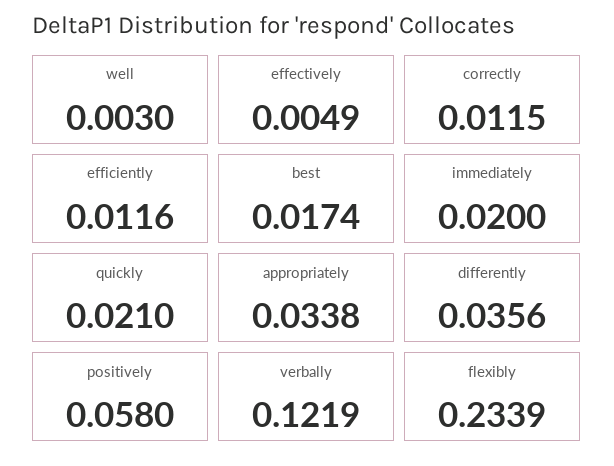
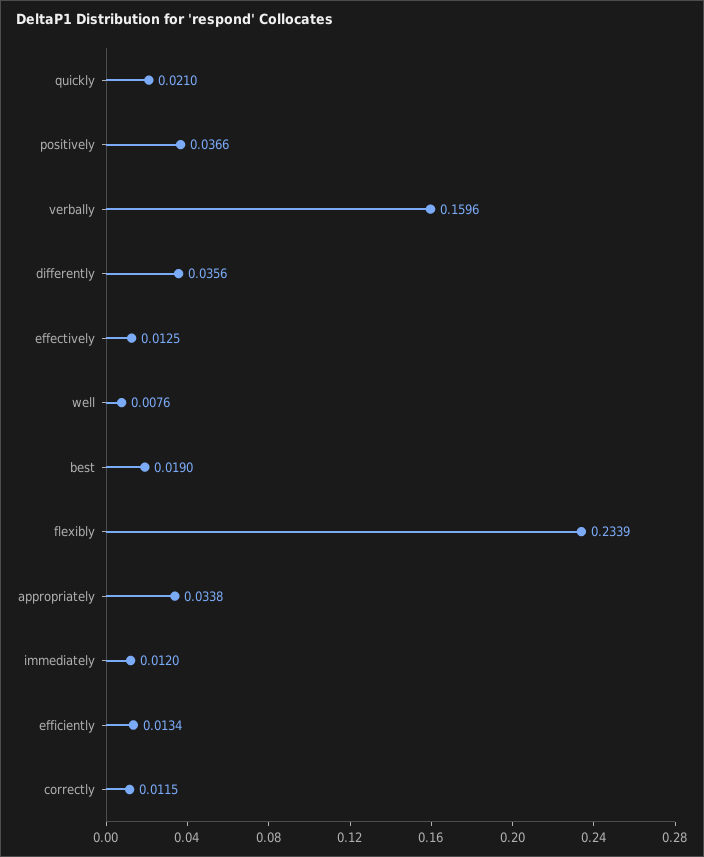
  {
-   "well": 0.003,
+   "well": 0.0076,
-   "effectively": 0.0049,
+   "effectively": 0.0125,
    "correctly": 0.0115,
-   "efficiently": 0.0116,
+   "efficiently": 0.0134,
-   "best": 0.0174,
+   "best": 0.019,
-   "immediately": 0.02,
+   "immediately": 0.012,
    "quickly": 0.021,
    "appropriately": 0.0338,
    "differently": 0.0356,
-   "positively": 0.058,
+   "positively": 0.0366,
-   "verbally": 0.1219,
+   "verbally": 0.1596,
    "flexibly": 0.2339
  }

